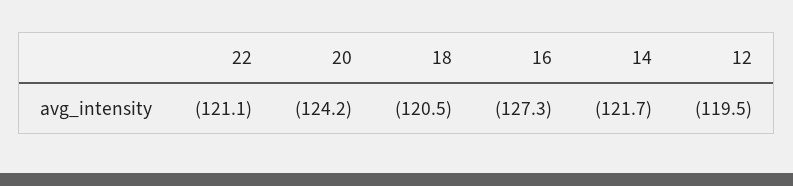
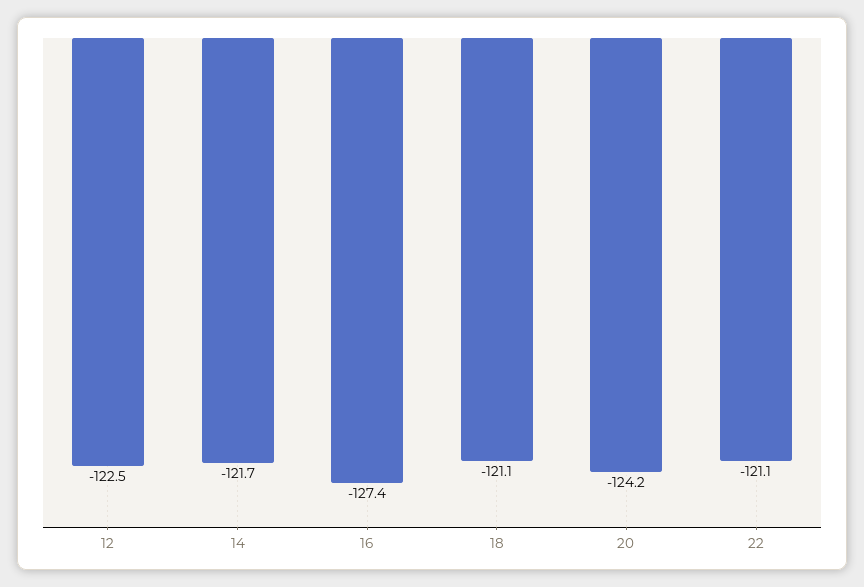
  {
    "22": -121.1,
    "20": -124.2,
-   "18": -120.5,
+   "18": -121.1,
-   "16": -127.3,
+   "16": -127.4,
    "14": -121.7,
-   "12": -119.5
+   "12": -122.5
  }

